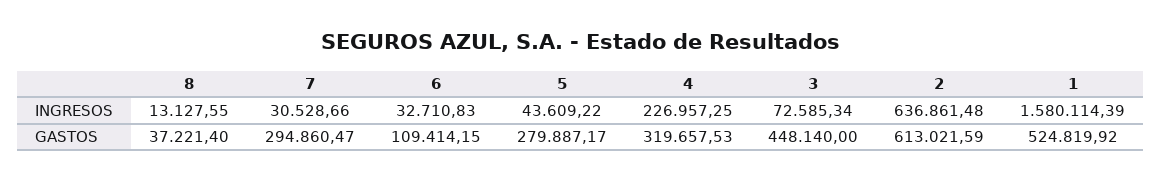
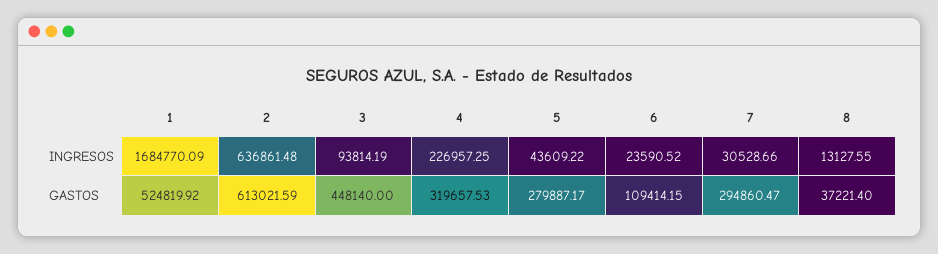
  {
    "8": {
      "INGRESOS": 13127.55,
      "GASTOS": 37221.4
    },
    "7": {
      "INGRESOS": 30528.66,
      "GASTOS": 294860.47
    },
    "6": {
-     "INGRESOS": 32710.83,
+     "INGRESOS": 23590.52,
      "GASTOS": 109414.15
    },
    "5": {
      "INGRESOS": 43609.22,
      "GASTOS": 279887.17
    },
    "4": {
      "INGRESOS": 226957.25,
      "GASTOS": 319657.53
    },
    "3": {
-     "INGRESOS": 72585.34,
+     "INGRESOS": 93814.19,
      "GASTOS": 448140
    },
    "2": {
      "INGRESOS": 636861.48,
      "GASTOS": 613021.59
    },
    "1": {
-     "INGRESOS": 1580114.39,
+     "INGRESOS": 1684770.09,
      "GASTOS": 524819.92
    }
  }

